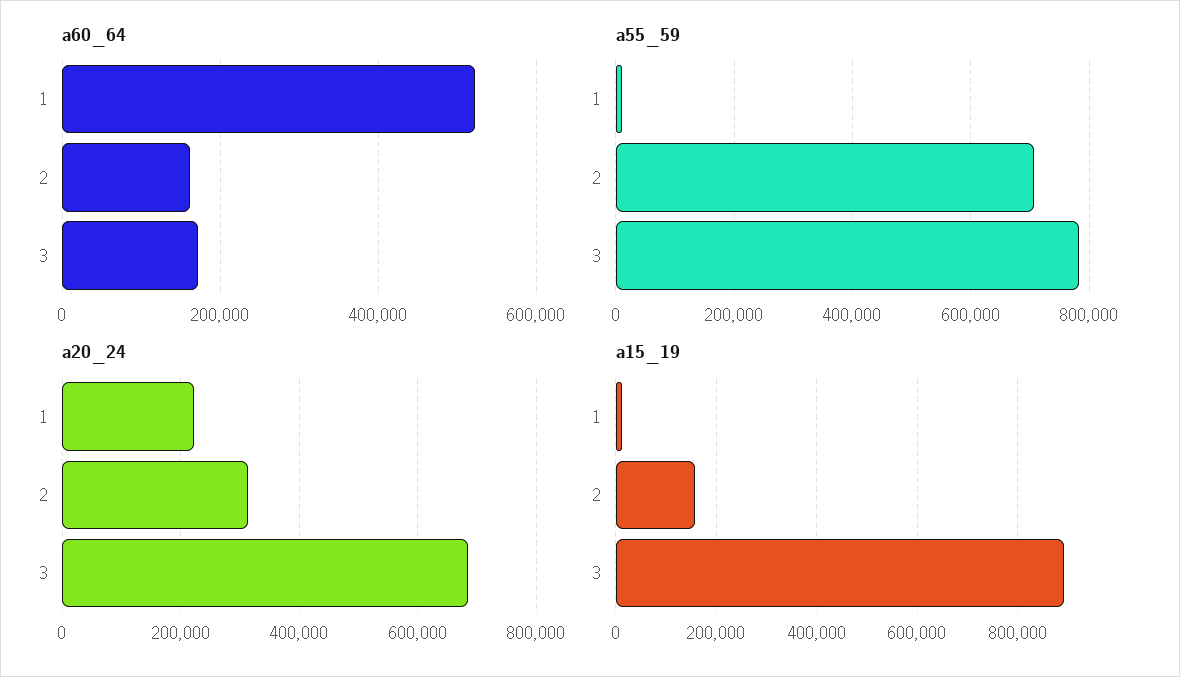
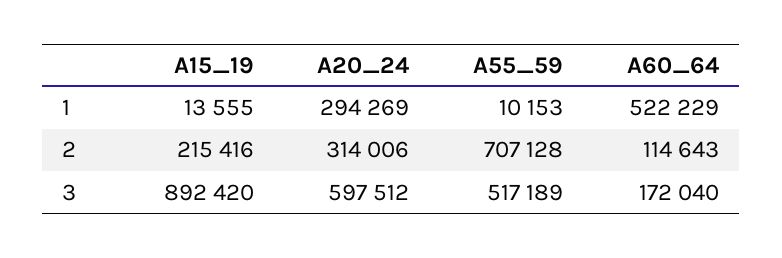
  {
    "a60_64": {
      "1": 522229,
-     "2": 160000,
+     "2": 114643,
      "3": 172040
    },
    "a55_59": {
      "1": 10153,
      "2": 707128,
-     "3": 780000
+     "3": 517189
    },
    "a20_24": {
-     "1": 220000,
+     "1": 294269,
      "2": 314006,
-     "3": 680000
+     "3": 597512
    },
    "a15_19": {
      "1": 13555,
-     "2": 160000,
+     "2": 215416,
      "3": 892420
    }
  }

